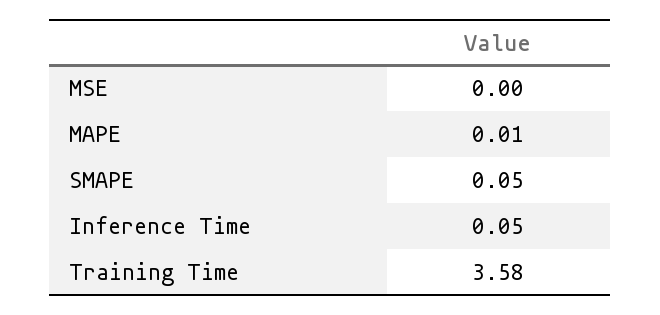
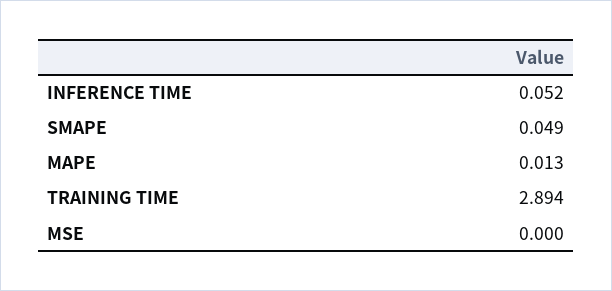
  {
    "MSE": 0,
    "MAPE": 0.013,
    "SMAPE": 0.049,
    "Inference Time": 0.052,
-   "Training Time": 3.58
+   "Training Time": 2.894
  }

